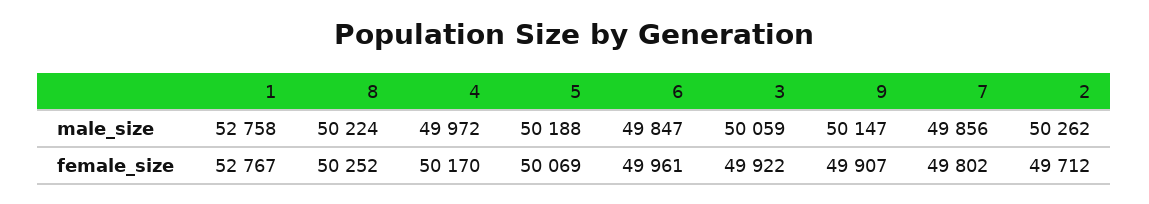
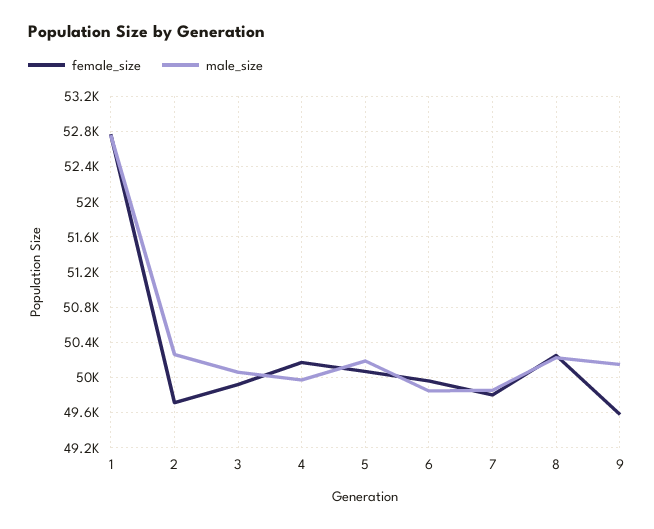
  {
    "male_size": {
      "1": 52758,
      "8": 50224,
      "4": 49972,
      "5": 50188,
      "6": 49847,
      "3": 50059,
      "9": 50147,
      "7": 49856,
      "2": 50262
    },
    "female_size": {
      "1": 52767,
      "8": 50252,
      "4": 50170,
      "5": 50069,
      "6": 49961,
      "3": 49922,
-     "9": 49907,
+     "9": 49600,
      "7": 49802,
      "2": 49712
    }
  }

